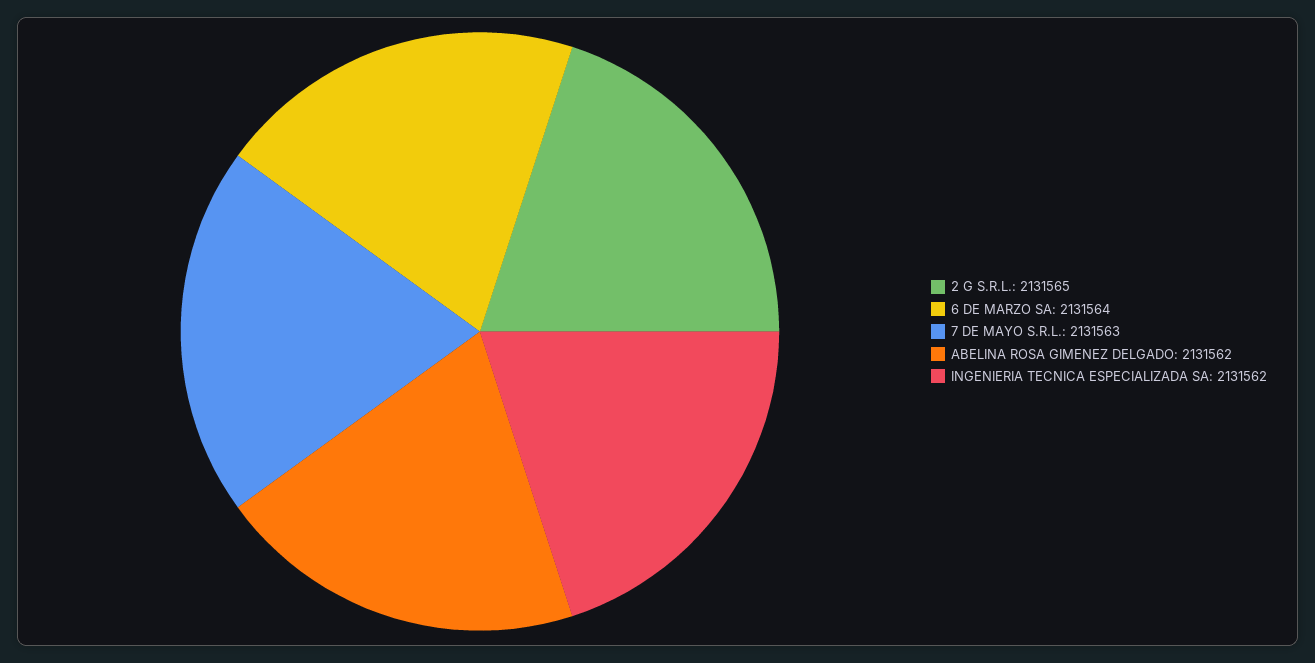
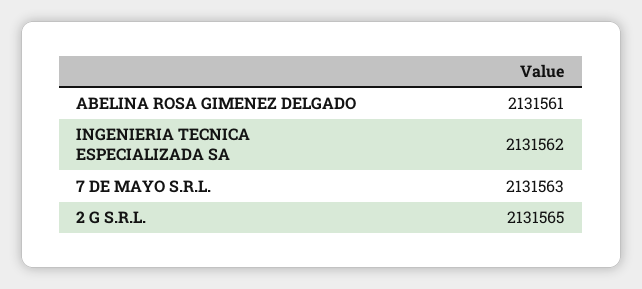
  {
    "2 G S.R.L.": 2131565,
-   "6 DE MARZO SA": 2131564,
    "7 DE MAYO S.R.L.": 2131563,
-   "ABELINA ROSA GIMENEZ DELGADO": 2131562,
+   "ABELINA ROSA GIMENEZ DELGADO": 2131561,
    "INGENIERIA TECNICA ESPECIALIZADA SA": 2131562
  }

